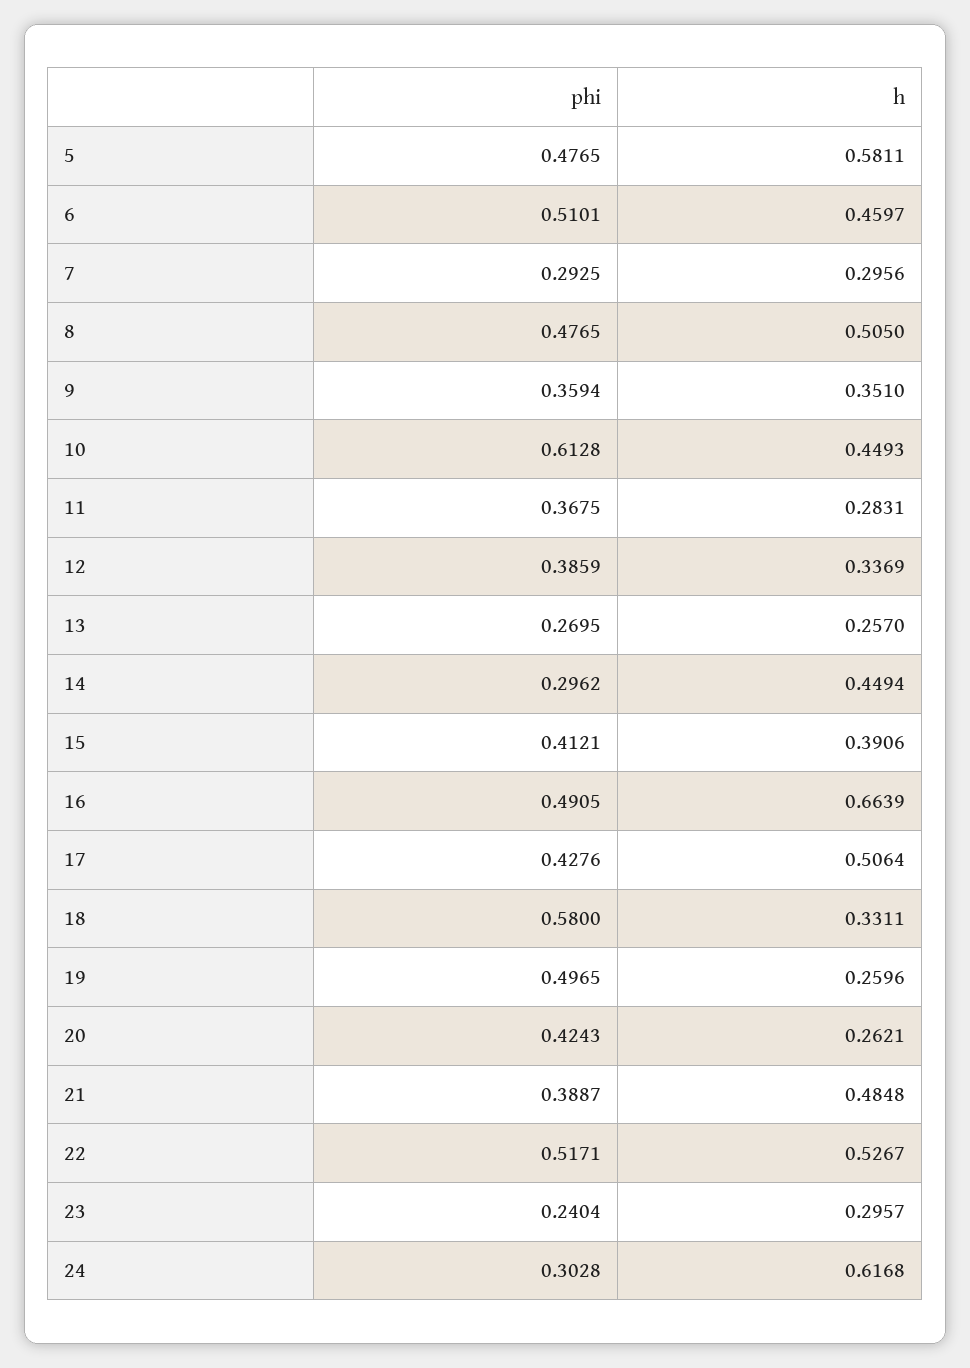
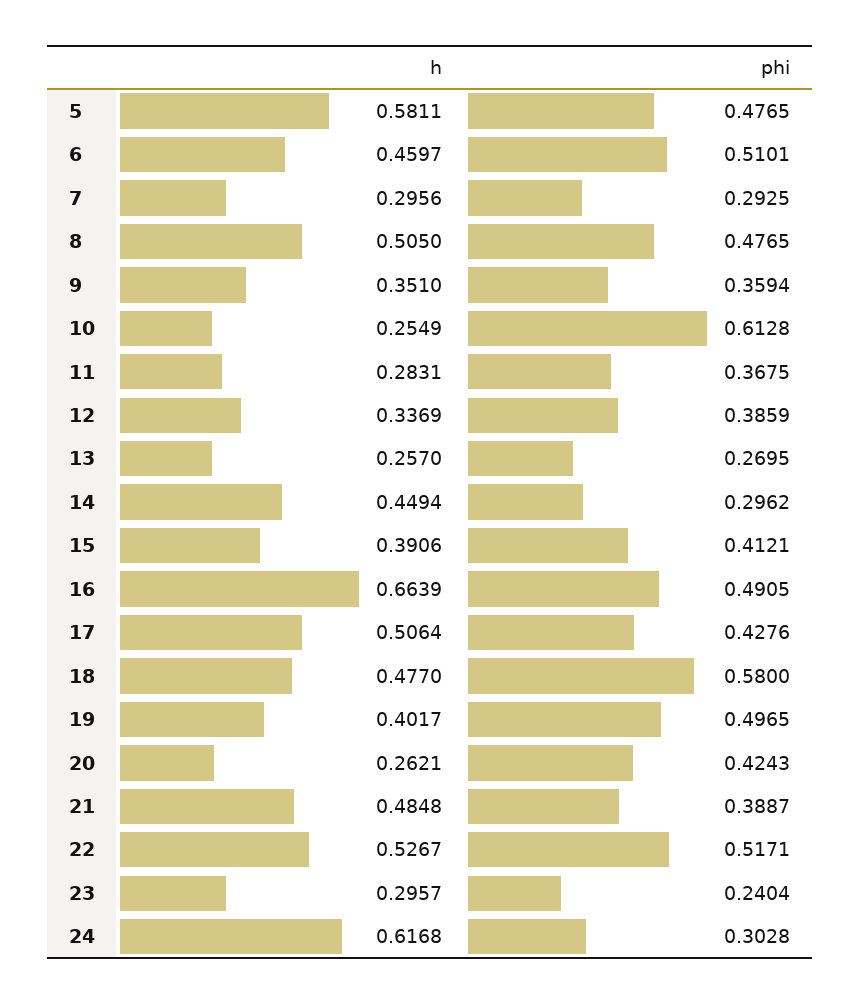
  {
    "phi": {
      "5": 0.4765,
      "6": 0.5101,
      "7": 0.2925,
      "8": 0.4765,
      "9": 0.3594,
      "10": 0.6128,
      "11": 0.3675,
      "12": 0.3859,
      "13": 0.2695,
      "14": 0.2962,
      "15": 0.4121,
      "16": 0.4905,
      "17": 0.4276,
      "18": 0.58,
      "19": 0.4965,
      "20": 0.4243,
      "21": 0.3887,
      "22": 0.5171,
      "23": 0.2404,
      "24": 0.3028
    },
    "h": {
      "5": 0.5811,
      "6": 0.4597,
      "7": 0.2956,
      "8": 0.505,
      "9": 0.351,
-     "10": 0.4493,
+     "10": 0.2549,
      "11": 0.2831,
      "12": 0.3369,
      "13": 0.257,
      "14": 0.4494,
      "15": 0.3906,
      "16": 0.6639,
      "17": 0.5064,
-     "18": 0.3311,
+     "18": 0.477,
-     "19": 0.2596,
+     "19": 0.4017,
      "20": 0.2621,
      "21": 0.4848,
      "22": 0.5267,
      "23": 0.2957,
      "24": 0.6168
    }
  }

